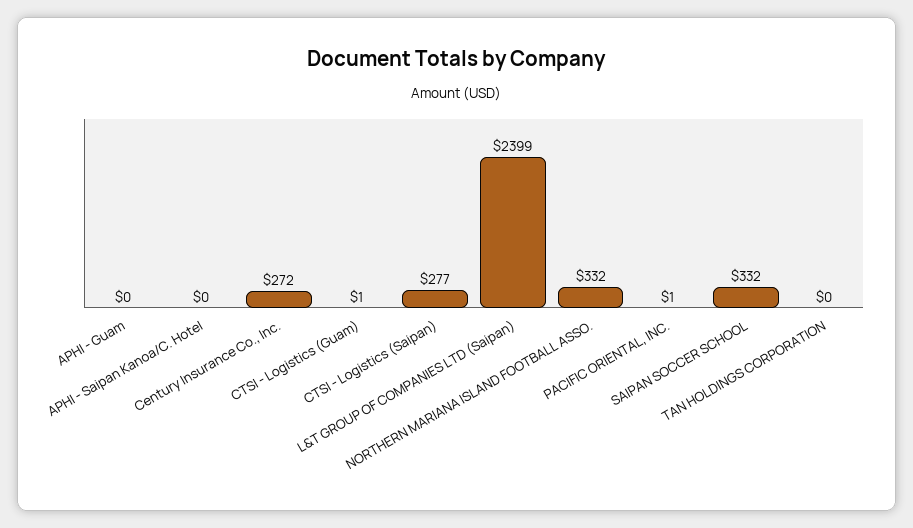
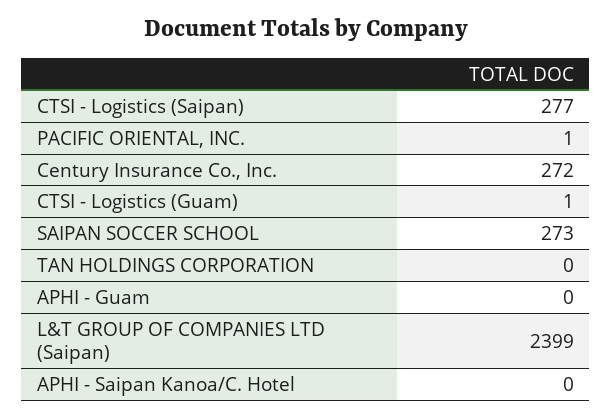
  {
    "APHI - Guam": 0,
    "APHI - Saipan Kanoa/C. Hotel": 0,
    "Century Insurance Co., Inc.": 272,
    "CTSI - Logistics (Guam)": 1,
    "CTSI - Logistics (Saipan)": 277,
    "L&T GROUP OF COMPANIES LTD (Saipan)": 2399,
-   "NORTHERN MARIANA ISLAND FOOTBALL ASSO.": 332,
    "PACIFIC ORIENTAL, INC.": 1,
-   "SAIPAN SOCCER SCHOOL": 332,
+   "SAIPAN SOCCER SCHOOL": 273,
    "TAN HOLDINGS CORPORATION": 0
  }

